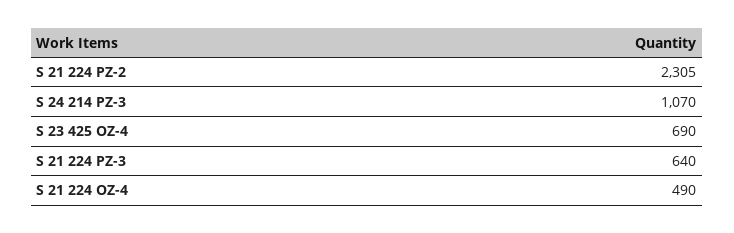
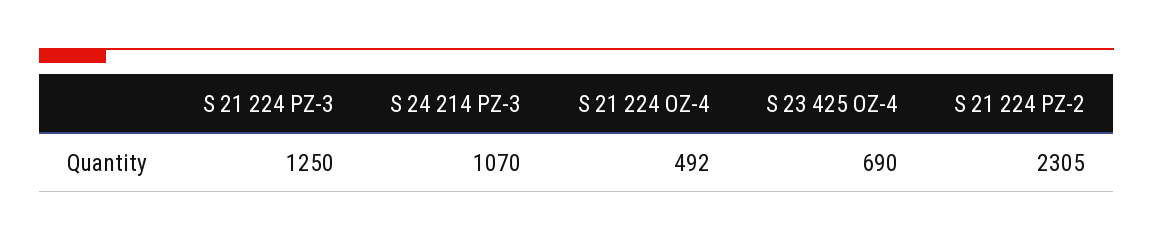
  {
    "S 21 224 PZ-2": 2305,
    "S 24 214 PZ-3": 1070,
    "S 23 425 OZ-4": 690,
-   "S 21 224 PZ-3": 640,
+   "S 21 224 PZ-3": 1250,
-   "S 21 224 OZ-4": 490
+   "S 21 224 OZ-4": 492
  }

